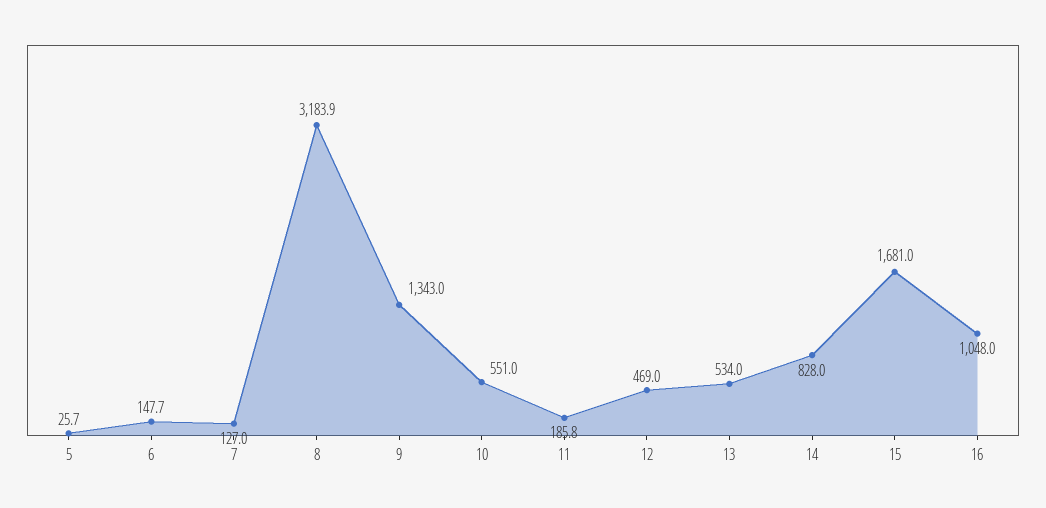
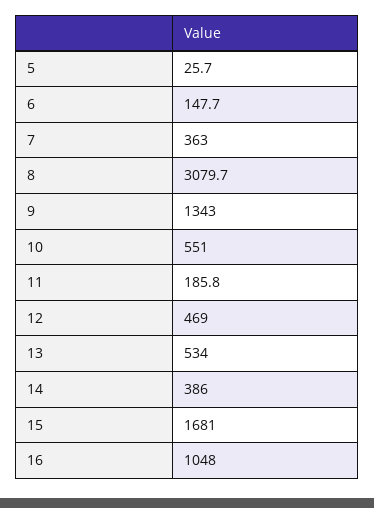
  {
    "5": 25.7,
    "6": 147.7,
-   "7": 127,
+   "7": 363,
-   "8": 3183.9,
+   "8": 3079.7,
    "9": 1343,
    "10": 551,
    "11": 185.8,
    "12": 469,
    "13": 534,
-   "14": 828,
+   "14": 386,
    "15": 1681,
    "16": 1048
  }

